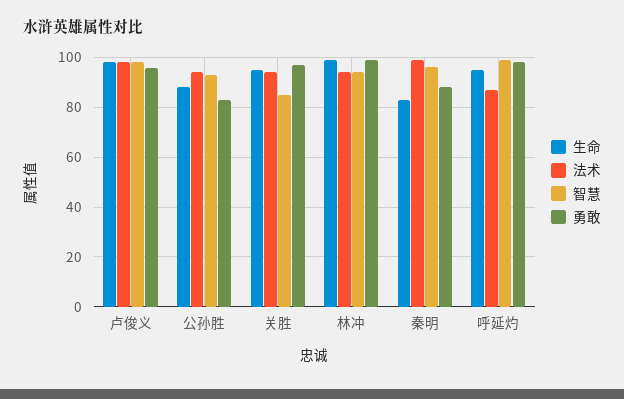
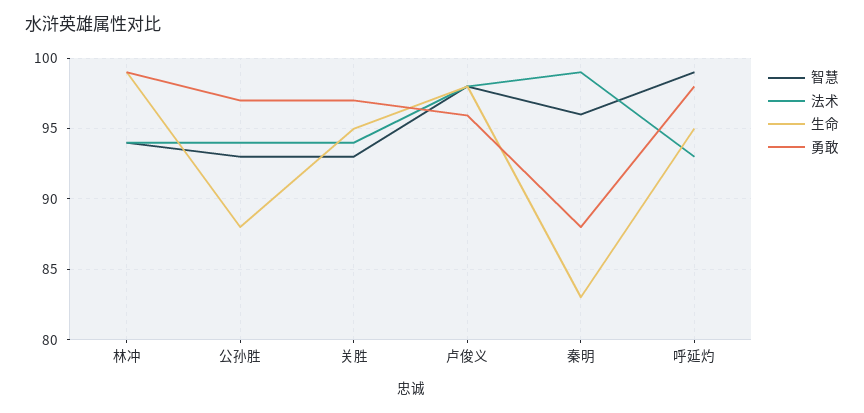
  {
    "生命": {
      "卢俊义": 98,
      "公孙胜": 88,
      "关胜": 95,
      "林冲": 99,
      "秦明": 83,
      "呼延灼": 95
    },
    "法术": {
      "卢俊义": 98,
      "公孙胜": 94,
      "关胜": 94,
      "林冲": 94,
      "秦明": 99,
-     "呼延灼": 87.5
+     "呼延灼": 93
    },
    "智慧": {
      "卢俊义": 98,
      "公孙胜": 93,
-     "关胜": 85,
+     "关胜": 93,
      "林冲": 94,
      "秦明": 96,
      "呼延灼": 99
    },
    "勇敢": {
      "卢俊义": 96,
-     "公孙胜": 82.5,
+     "公孙胜": 97,
      "关胜": 97,
      "林冲": 99,
      "秦明": 88,
      "呼延灼": 98
    }
  }

